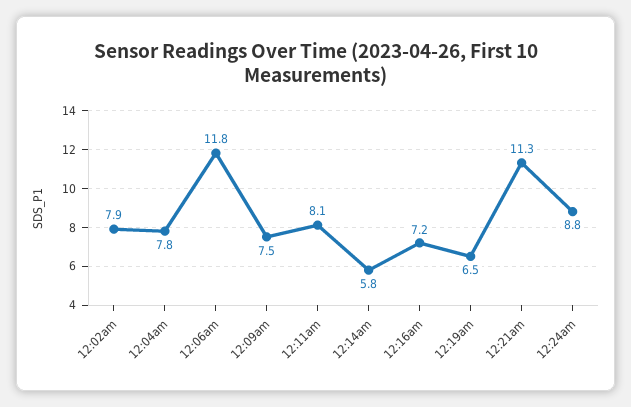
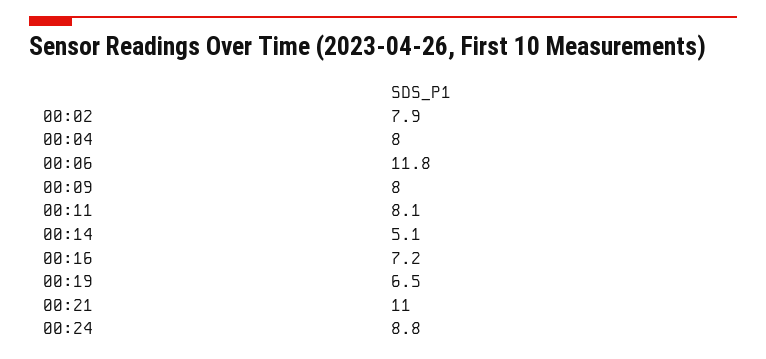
  {
    "12:02am": 7.9,
-   "12:04am": 7.8,
+   "12:04am": 8,
    "12:06am": 11.8,
-   "12:09am": 7.5,
+   "12:09am": 8,
    "12:11am": 8.1,
-   "12:14am": 5.8,
+   "12:14am": 5.1,
    "12:16am": 7.2,
    "12:19am": 6.5,
-   "12:21am": 11.3,
+   "12:21am": 11,
    "12:24am": 8.8
  }

